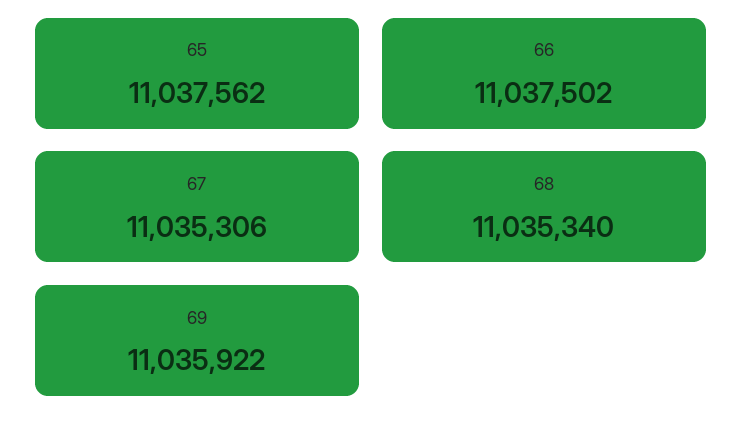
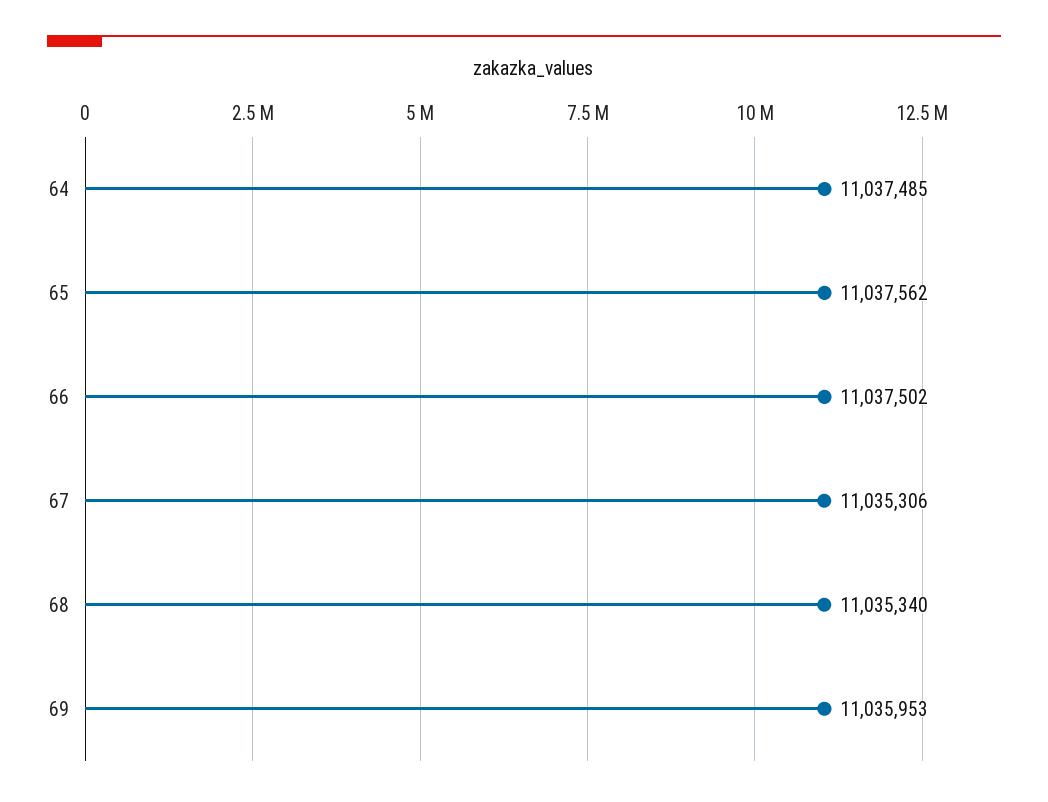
  {
    "65": 11037562,
    "66": 11037502,
    "67": 11035306,
    "68": 11035340,
-   "69": 11035922
+   "69": 11035953,
+   "64": 11037485
  }

